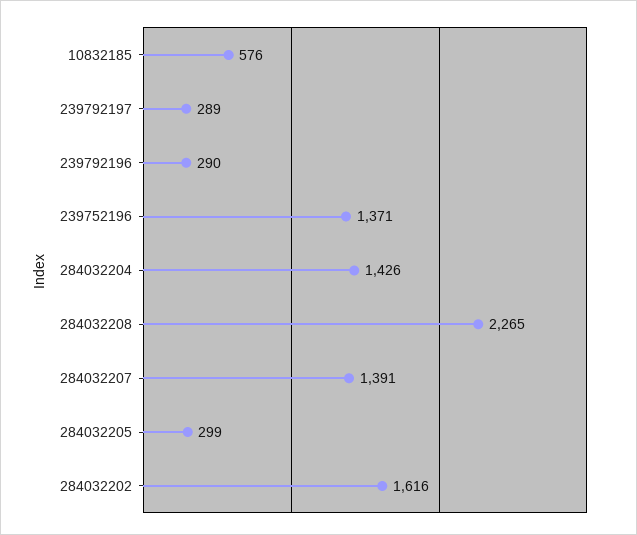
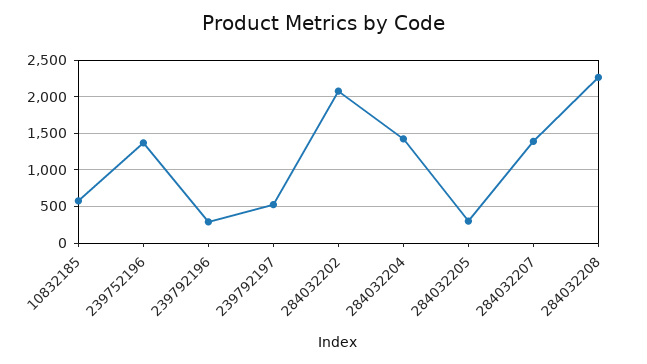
  {
    "10832185": 576,
-   "239792197": 289,
+   "239792197": 500,
    "239792196": 290,
    "239752196": 1371,
    "284032204": 1426,
    "284032208": 2265,
    "284032207": 1391,
    "284032205": 299,
-   "284032202": 1616
+   "284032202": 2100
  }

